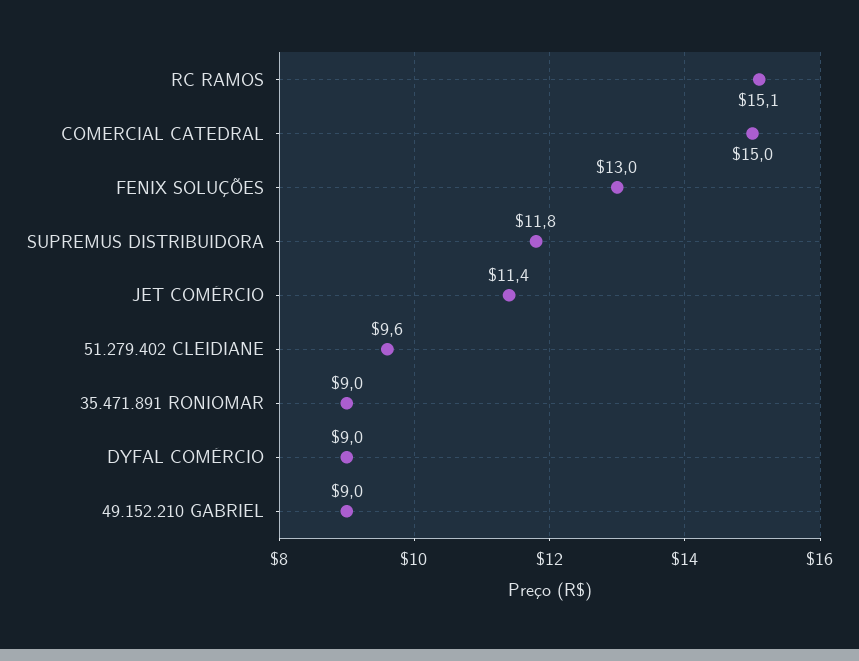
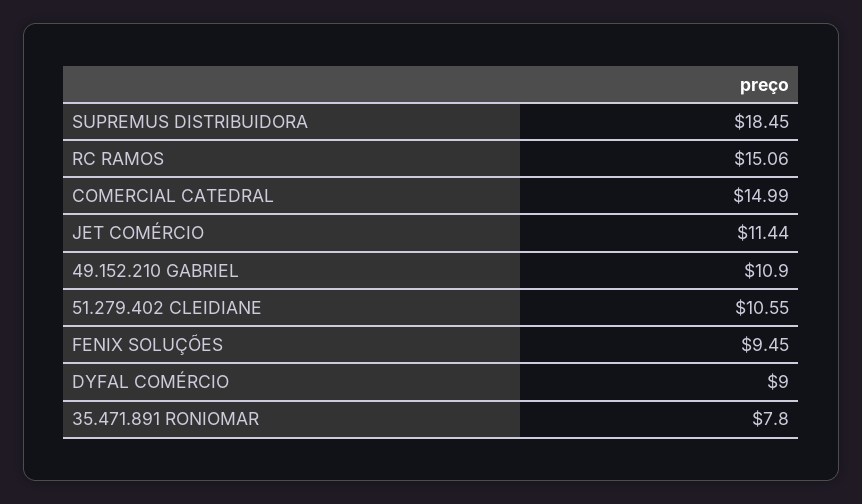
  {
    "RC RAMOS": 15.06,
    "COMERCIAL CATEDRAL": 14.99,
-   "FENIX SOLUÇÕES": 13,
+   "FENIX SOLUÇÕES": 9.45,
-   "SUPREMUS DISTRIBUIDORA": 11.8,
+   "SUPREMUS DISTRIBUIDORA": 18.45,
    "JET COMÉRCIO": 11.44,
-   "51.279.402 CLEIDIANE": 9.6,
+   "51.279.402 CLEIDIANE": 10.55,
-   "35.471.891 RONIOMAR": 9,
+   "35.471.891 RONIOMAR": 7.8,
    "DYFAL COMÉRCIO": 9,
-   "49.152.210 GABRIEL": 9
+   "49.152.210 GABRIEL": 10.9
  }

